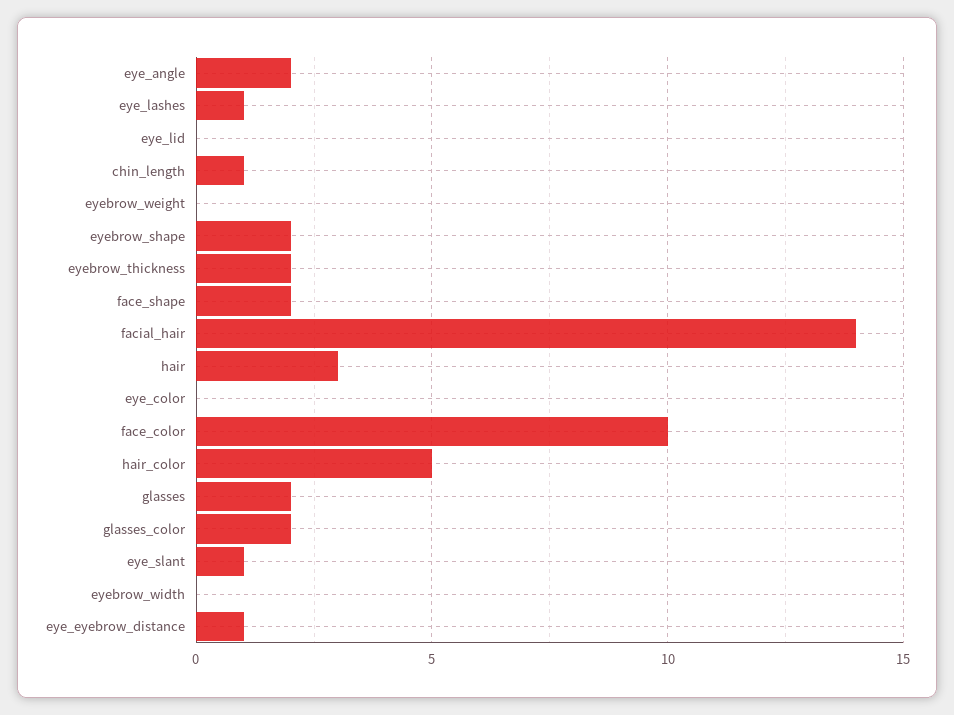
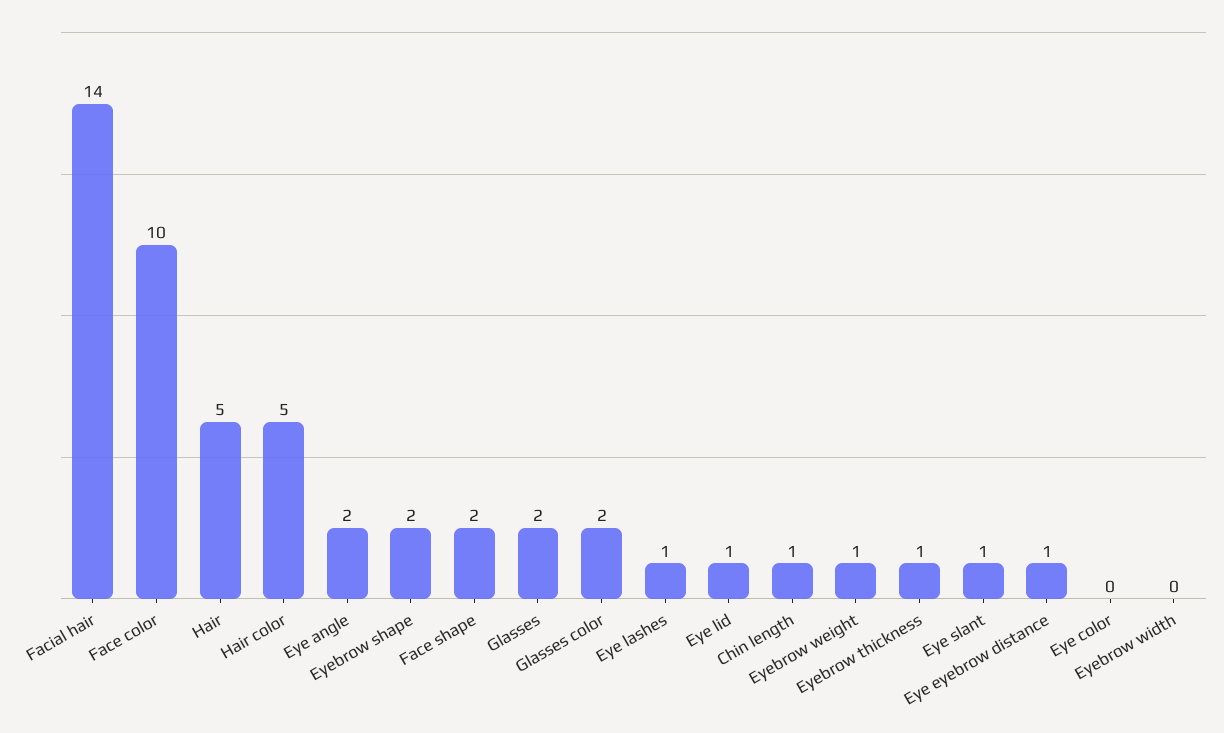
  {
    "eye_angle": 2,
    "eye_lashes": 1,
-   "eye_lid": 0,
+   "eye_lid": 1,
    "chin_length": 1,
-   "eyebrow_weight": 0,
+   "eyebrow_weight": 1,
    "eyebrow_shape": 2,
-   "eyebrow_thickness": 2,
+   "eyebrow_thickness": 1,
    "face_shape": 2,
    "facial_hair": 14,
-   "hair": 3,
+   "hair": 5,
    "eye_color": 0,
    "face_color": 10,
    "hair_color": 5,
    "glasses": 2,
    "glasses_color": 2,
    "eye_slant": 1,
    "eyebrow_width": 0,
    "eye_eyebrow_distance": 1
  }

